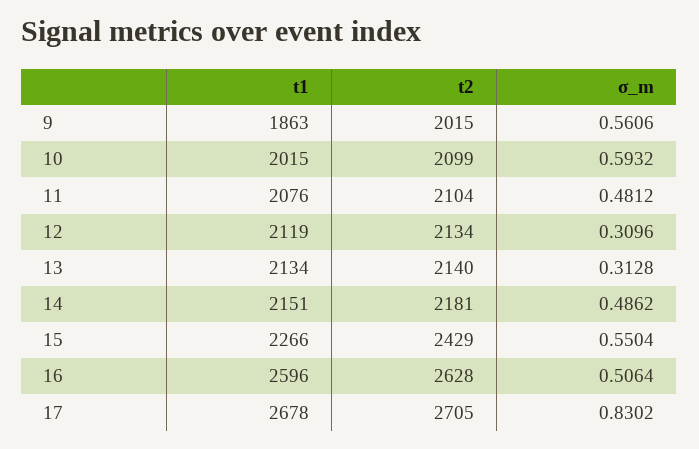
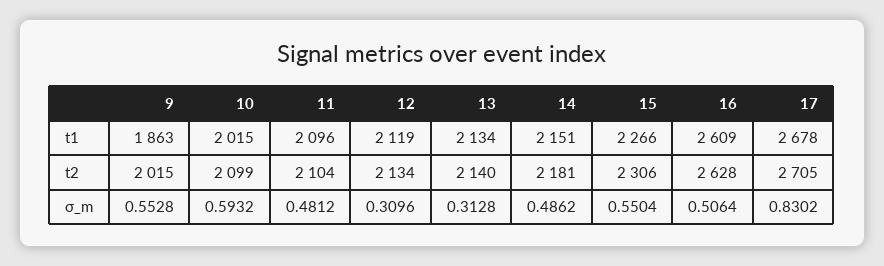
  {
    "t1": {
      "9": 1863,
      "10": 2015,
-     "11": 2076,
+     "11": 2096,
      "12": 2119,
      "13": 2134,
      "14": 2151,
      "15": 2266,
-     "16": 2596,
+     "16": 2609,
      "17": 2678
    },
    "t2": {
      "9": 2015,
      "10": 2099,
      "11": 2104,
      "12": 2134,
      "13": 2140,
      "14": 2181,
-     "15": 2429,
+     "15": 2306,
      "16": 2628,
      "17": 2705
    },
    "σ_m": {
-     "9": 0.5606,
+     "9": 0.5528,
      "10": 0.5932,
      "11": 0.4812,
      "12": 0.3096,
      "13": 0.3128,
      "14": 0.4862,
      "15": 0.5504,
      "16": 0.5064,
      "17": 0.8302
    }
  }

